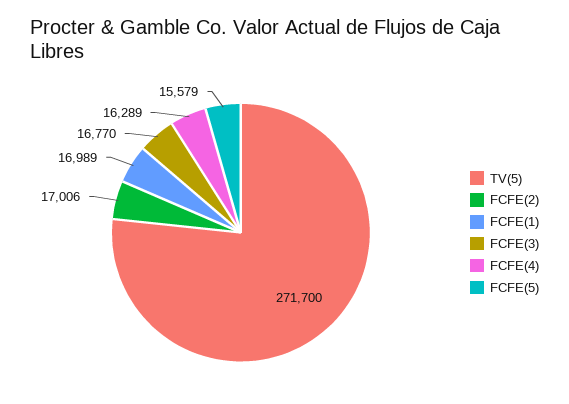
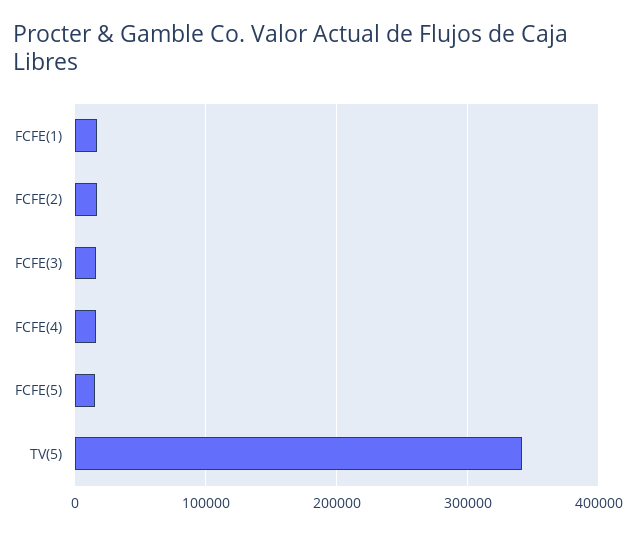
  {
-   "TV(5)": 271700,
+   "TV(5)": 340000,
    "FCFE(2)": 17006,
    "FCFE(1)": 16989,
    "FCFE(3)": 16770,
    "FCFE(4)": 16289,
    "FCFE(5)": 15579
  }

